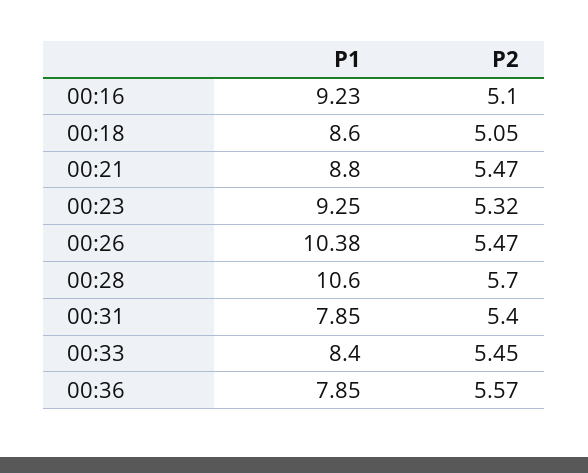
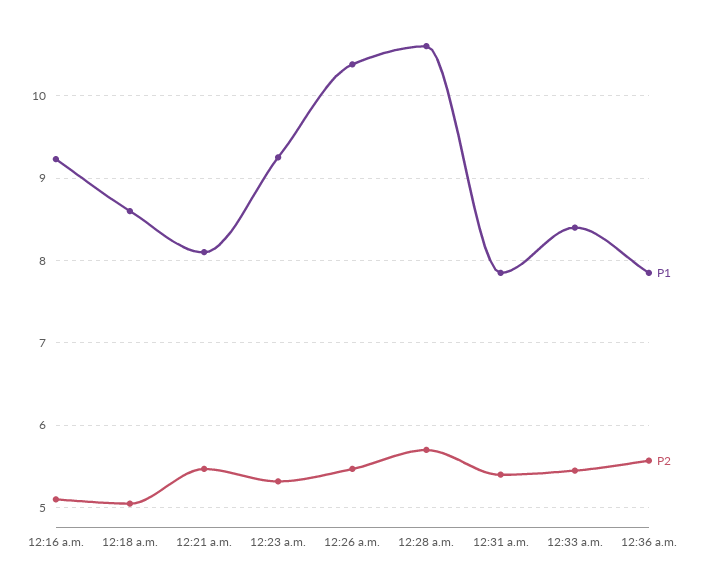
  {
    "P1": {
      "00:16": 9.23,
      "00:18": 8.6,
-     "00:21": 8.8,
+     "00:21": 8.1,
      "00:23": 9.25,
      "00:26": 10.38,
      "00:28": 10.6,
      "00:31": 7.85,
      "00:33": 8.4,
      "00:36": 7.85
    },
    "P2": {
      "00:16": 5.1,
      "00:18": 5.05,
      "00:21": 5.47,
      "00:23": 5.32,
      "00:26": 5.47,
      "00:28": 5.7,
      "00:31": 5.4,
      "00:33": 5.45,
      "00:36": 5.57
    }
  }

